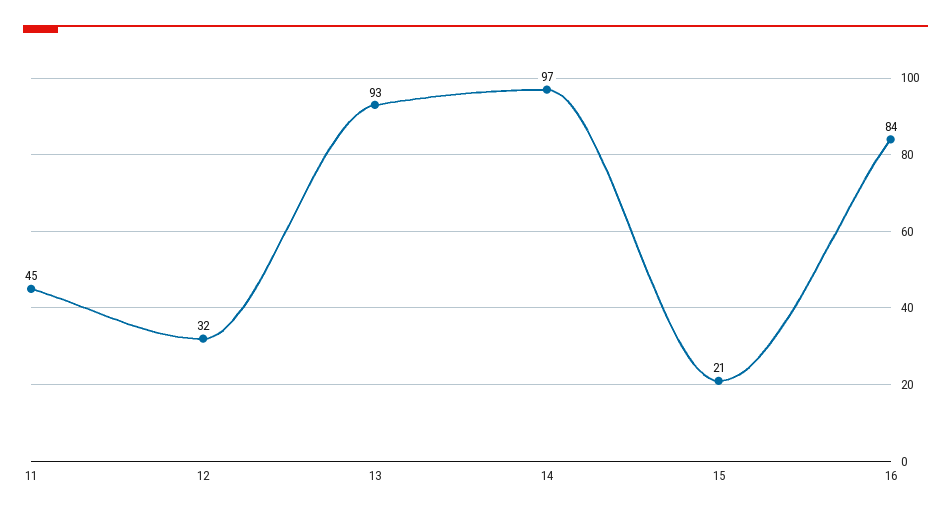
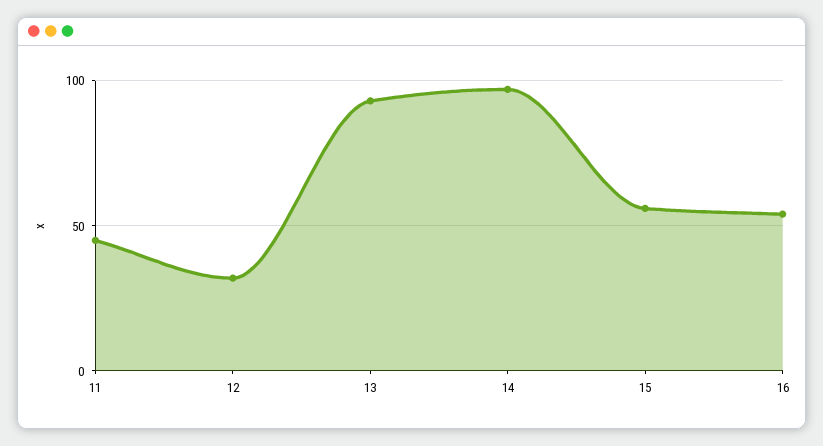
  {
    "11": 45,
    "12": 32,
    "13": 93,
    "14": 97,
-   "15": 21,
+   "15": 55,
-   "16": 84
+   "16": 55
  }

